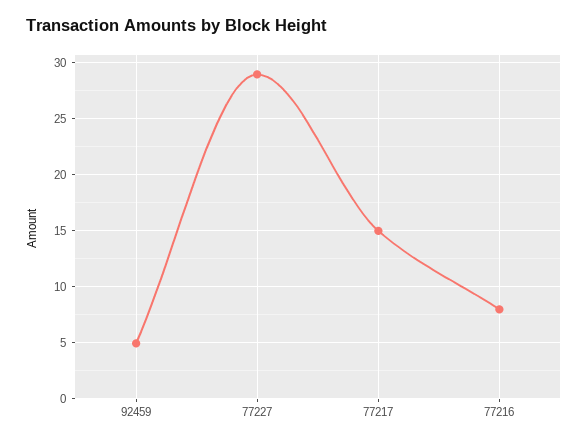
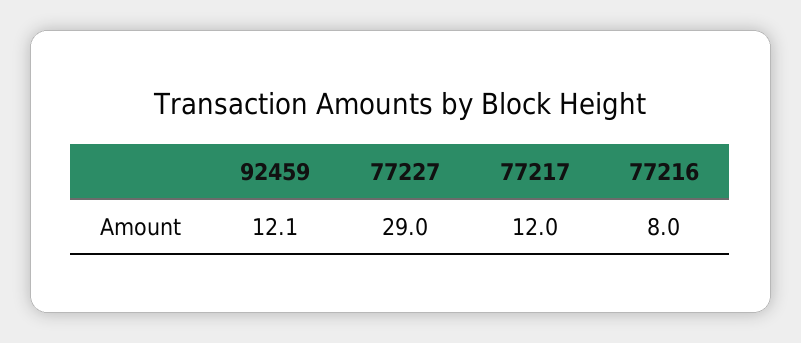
  {
-   "92459": 5,
+   "92459": 12.1,
    "77227": 29,
-   "77217": 15,
+   "77217": 12,
    "77216": 8
  }

